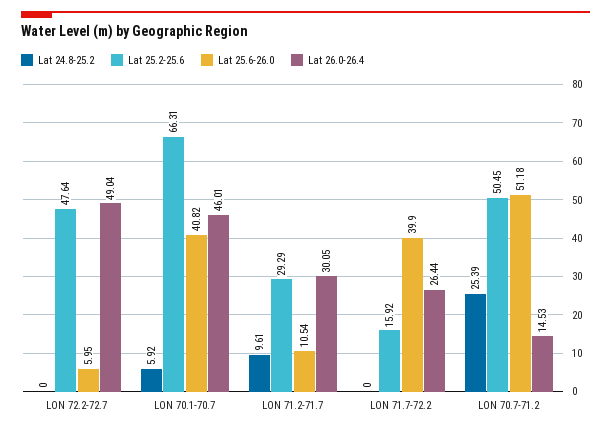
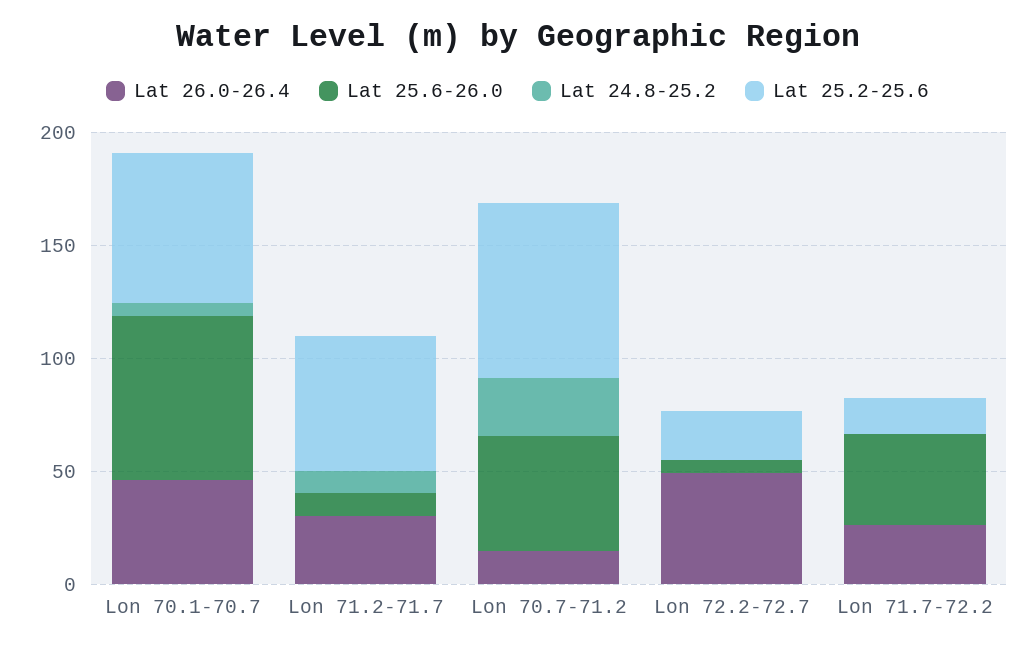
  {
    "Lat 24.8-25.2": {
      "LON 72.2-72.7": 0,
      "LON 70.1-70.7": 5.92,
      "LON 71.2-71.7": 9.61,
      "LON 71.7-72.2": 0,
      "LON 70.7-71.2": 25.39
    },
    "Lat 25.2-25.6": {
-     "LON 72.2-72.7": 47.64,
+     "LON 72.2-72.7": 20,
      "LON 70.1-70.7": 66.31,
-     "LON 71.2-71.7": 29.29,
+     "LON 71.2-71.7": 60,
      "LON 71.7-72.2": 15.92,
-     "LON 70.7-71.2": 50.45
+     "LON 70.7-71.2": 80
    },
    "Lat 25.6-26.0": {
      "LON 72.2-72.7": 5.95,
-     "LON 70.1-70.7": 40.82,
+     "LON 70.1-70.7": 70,
      "LON 71.2-71.7": 10.54,
      "LON 71.7-72.2": 39.9,
      "LON 70.7-71.2": 51.18
    },
    "Lat 26.0-26.4": {
      "LON 72.2-72.7": 49.04,
      "LON 70.1-70.7": 46.01,
      "LON 71.2-71.7": 30.05,
      "LON 71.7-72.2": 26.44,
      "LON 70.7-71.2": 14.53
    }
  }

